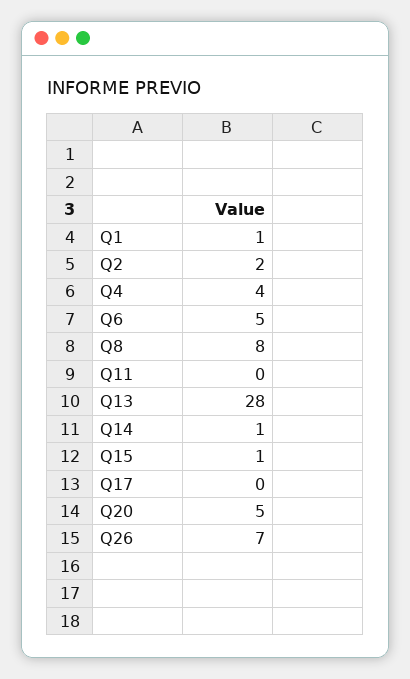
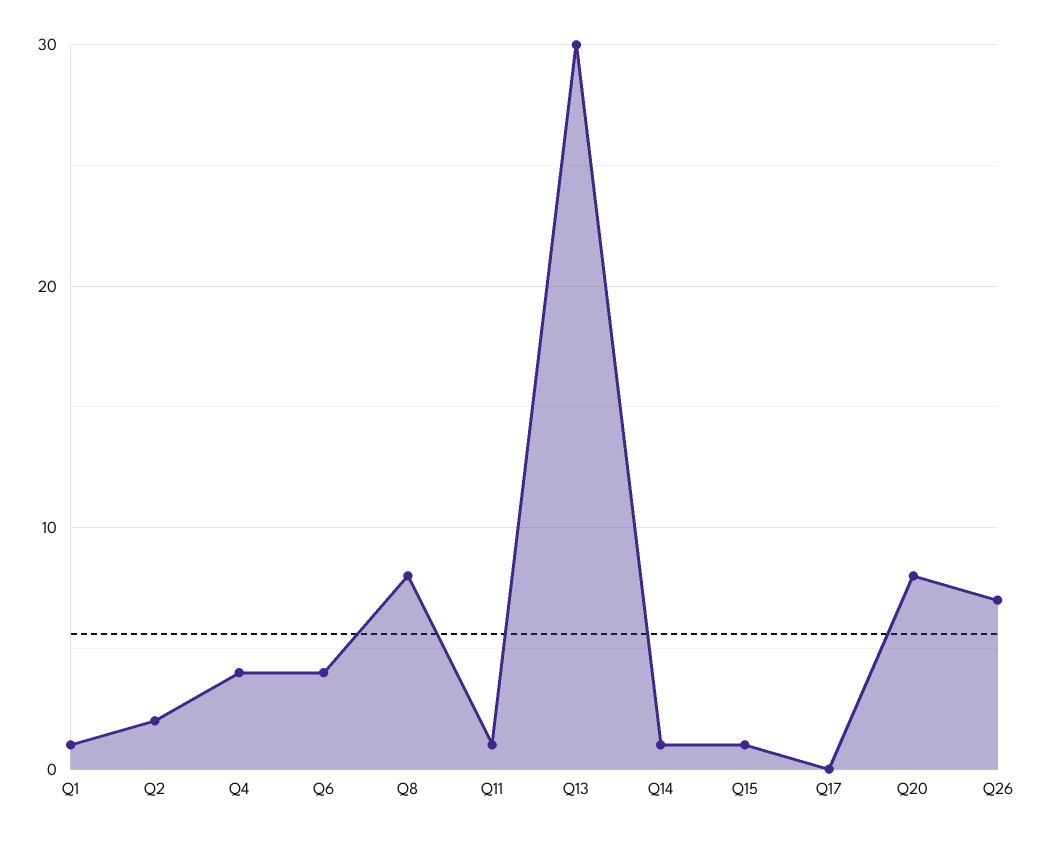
  {
    "Q1": 1,
    "Q2": 2,
    "Q4": 4,
-   "Q6": 5,
+   "Q6": 4,
    "Q8": 8,
-   "Q11": 0,
+   "Q11": 1,
-   "Q13": 28,
+   "Q13": 30,
    "Q14": 1,
    "Q15": 1,
    "Q17": 0,
-   "Q20": 5,
+   "Q20": 8,
    "Q26": 7
  }

